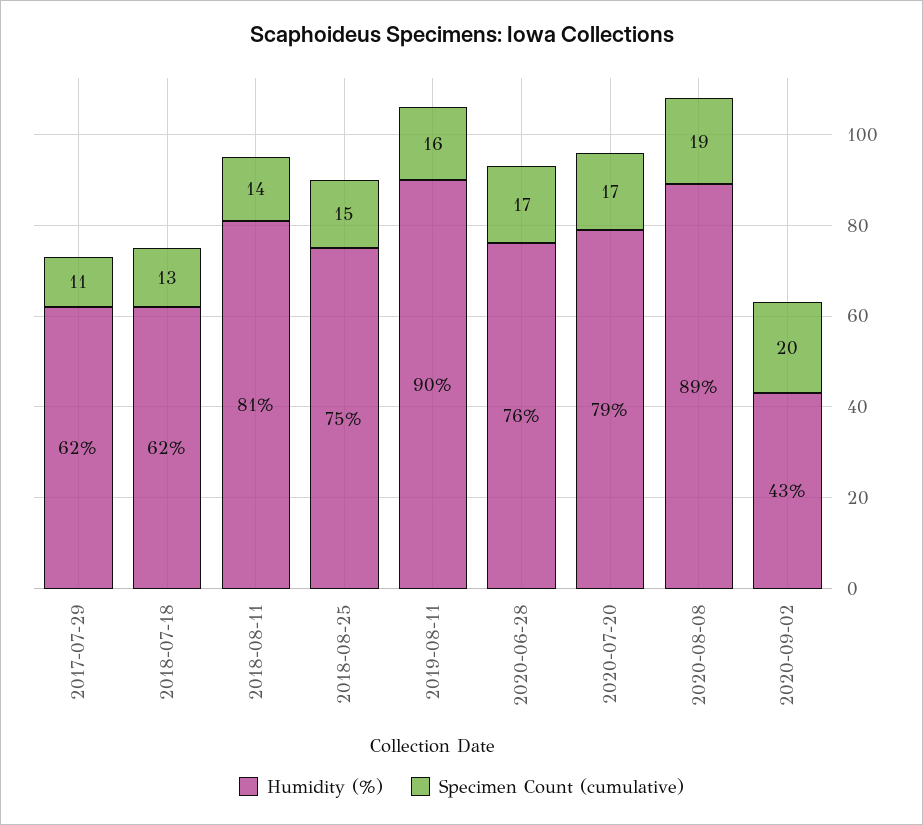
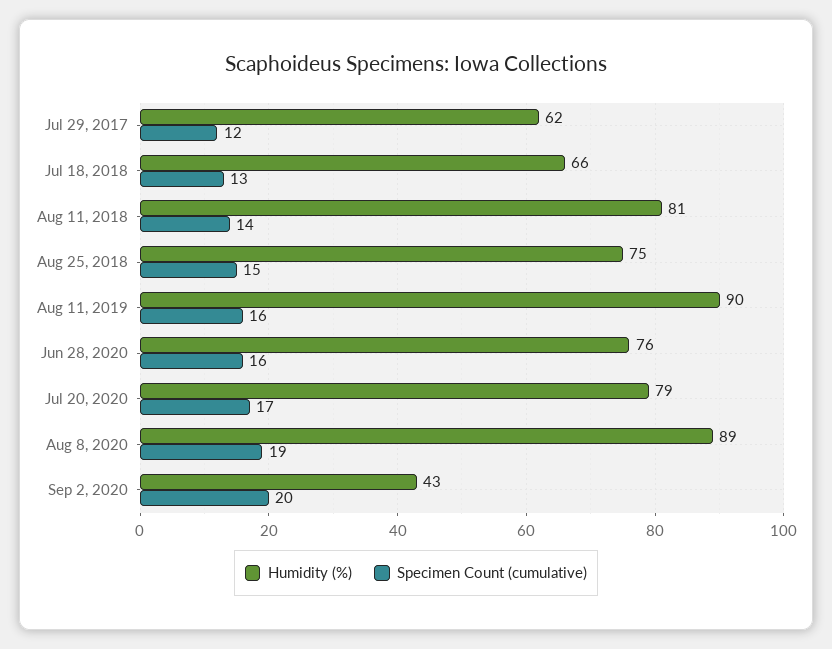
  {
    "Humidity (%)": {
      "2017-07-29": 62,
-     "2018-07-18": 62,
+     "2018-07-18": 66,
      "2018-08-11": 81,
      "2018-08-25": 75,
      "2019-08-11": 90,
      "2020-06-28": 76,
      "2020-07-20": 79,
      "2020-08-08": 89,
      "2020-09-02": 43
    },
    "Specimen Count (cumulative)": {
-     "2017-07-29": 11,
+     "2017-07-29": 12,
      "2018-07-18": 13,
      "2018-08-11": 14,
      "2018-08-25": 15,
      "2019-08-11": 16,
-     "2020-06-28": 17,
+     "2020-06-28": 16,
      "2020-07-20": 17,
      "2020-08-08": 19,
      "2020-09-02": 20
    }
  }

